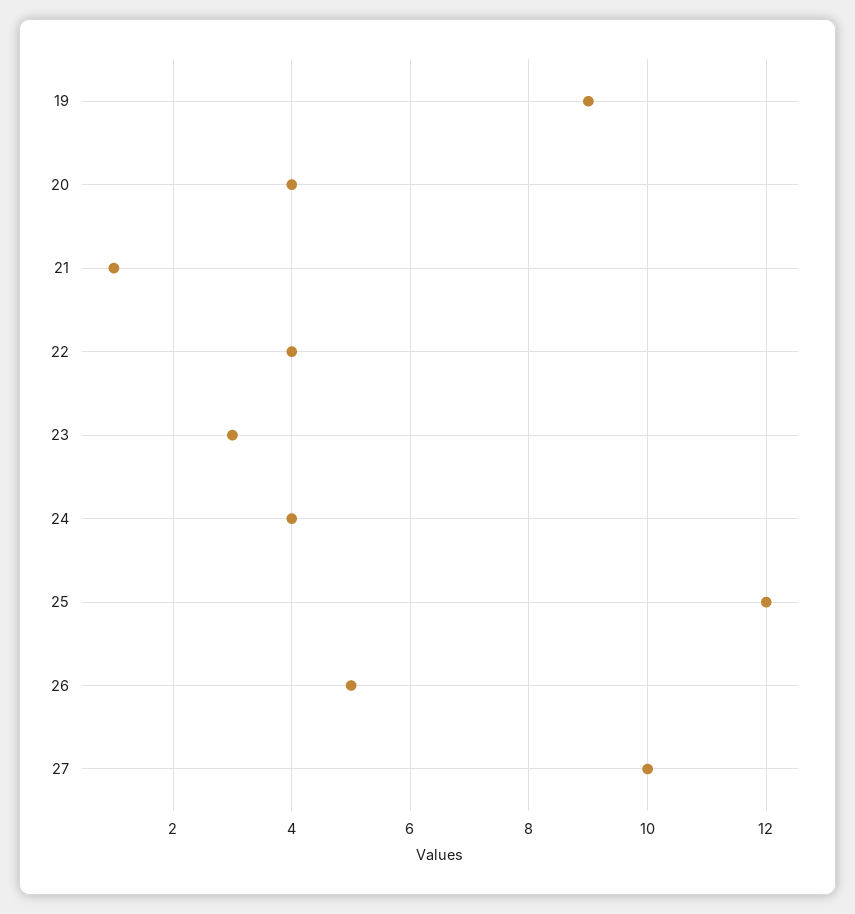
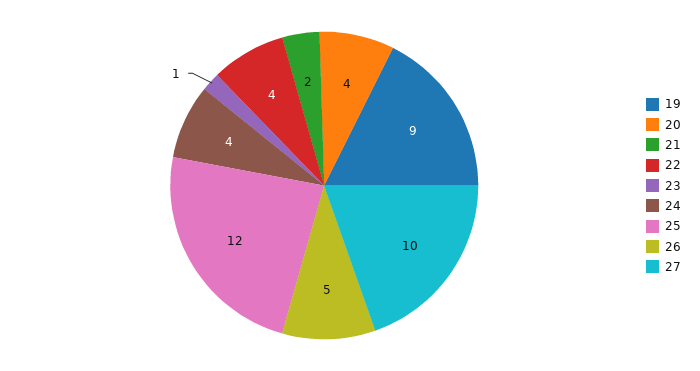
  {
    "19": 9,
    "20": 4,
-   "21": 1,
+   "21": 2,
    "22": 4,
-   "23": 3,
+   "23": 1,
    "24": 4,
    "25": 12,
    "26": 5,
    "27": 10
  }

